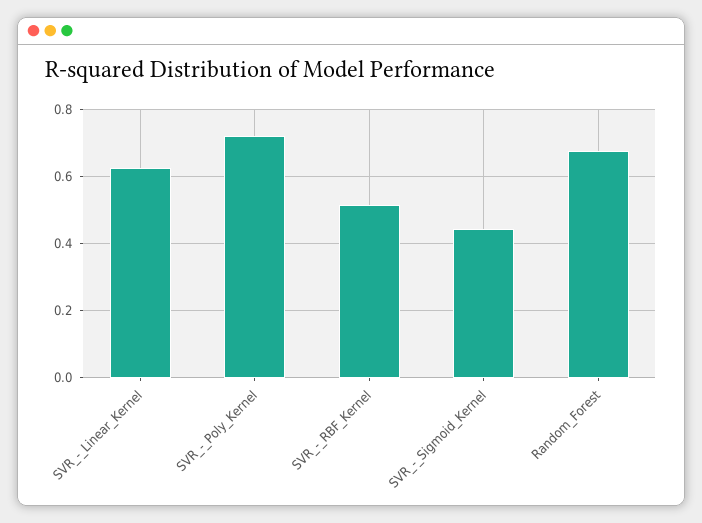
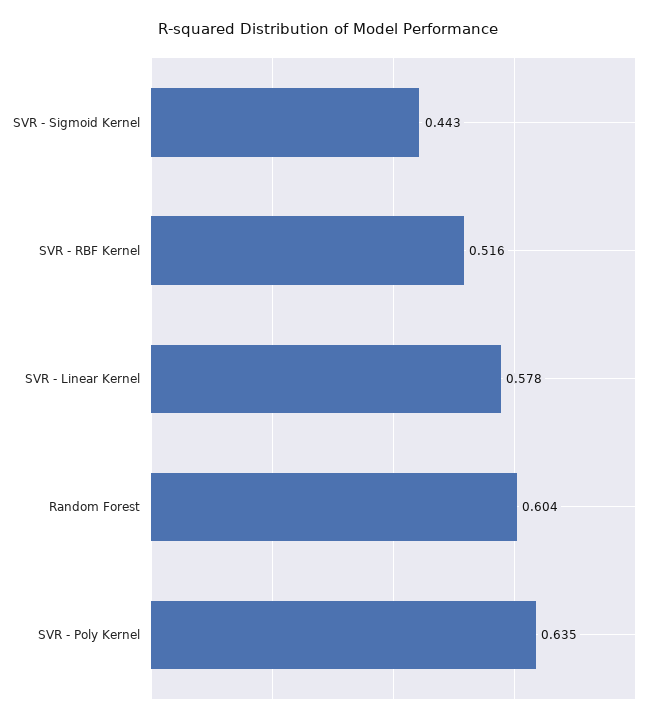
  {
-   "SVR_-_Linear_Kernel": 0.62,
+   "SVR_-_Linear_Kernel": 0.578,
-   "SVR_-_Poly_Kernel": 0.72,
+   "SVR_-_Poly_Kernel": 0.635,
    "SVR_-_RBF_Kernel": 0.516,
    "SVR_-_Sigmoid_Kernel": 0.443,
-   "Random_Forest": 0.68
+   "Random_Forest": 0.604
  }

